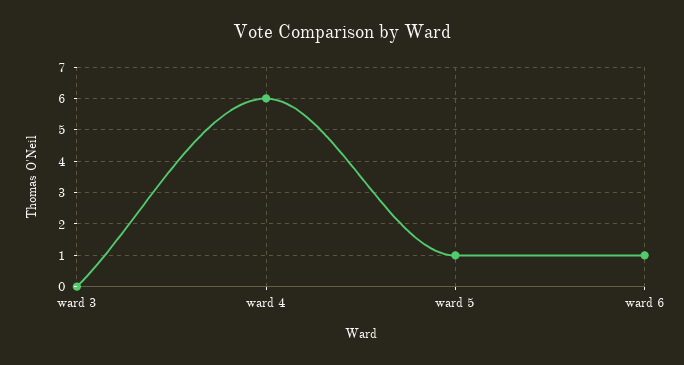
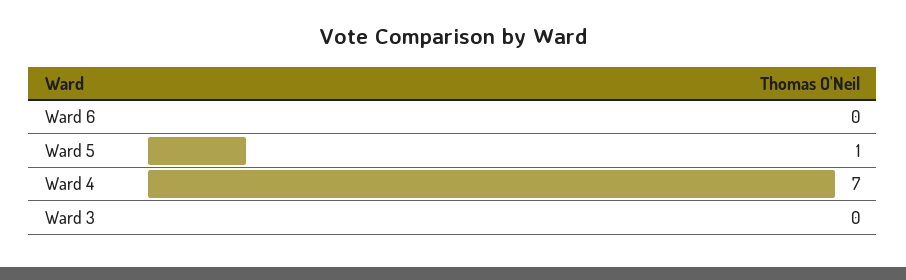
  {
    "ward 3": 0,
-   "ward 4": 6,
+   "ward 4": 7,
    "ward 5": 1,
-   "ward 6": 1
+   "ward 6": 0
  }

